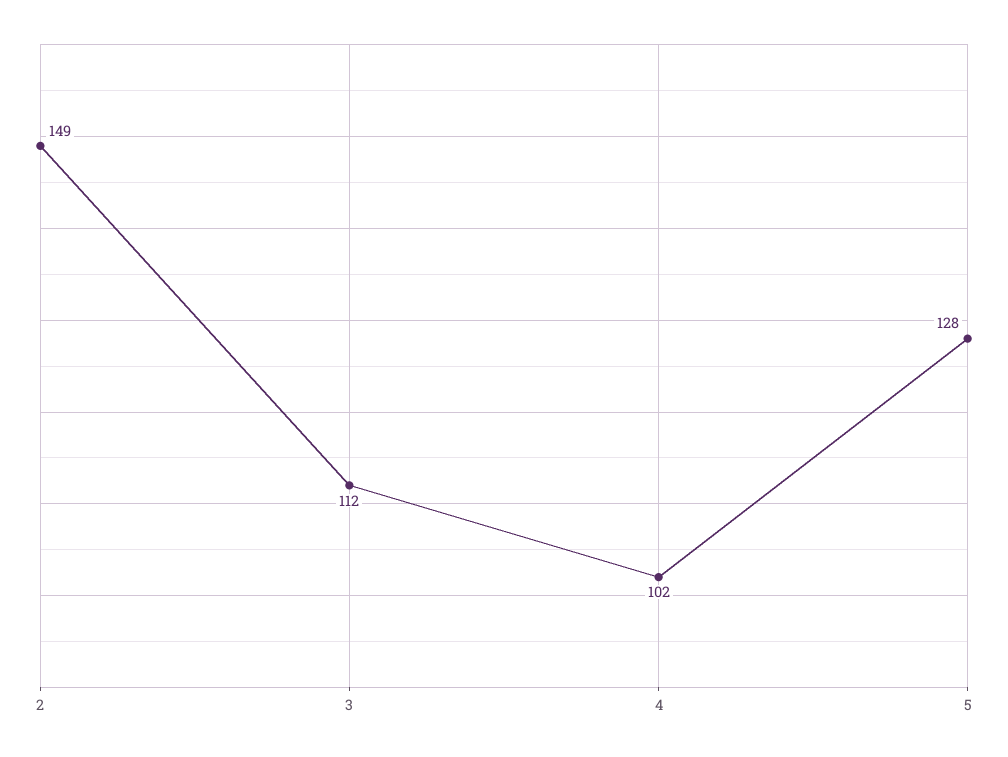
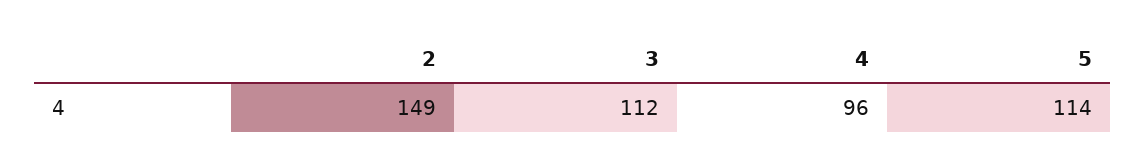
  {
    "2": 149,
    "3": 112,
-   "4": 102,
+   "4": 96,
-   "5": 128
+   "5": 114
  }

